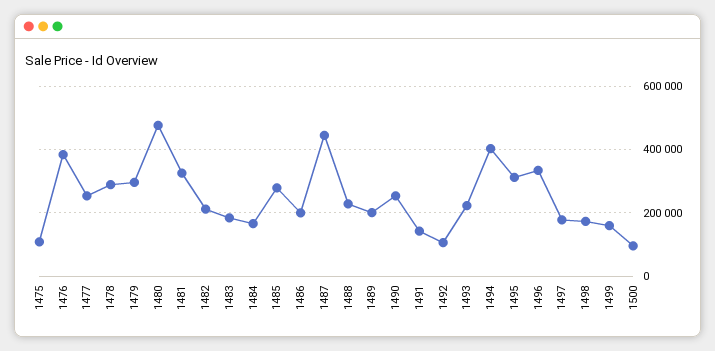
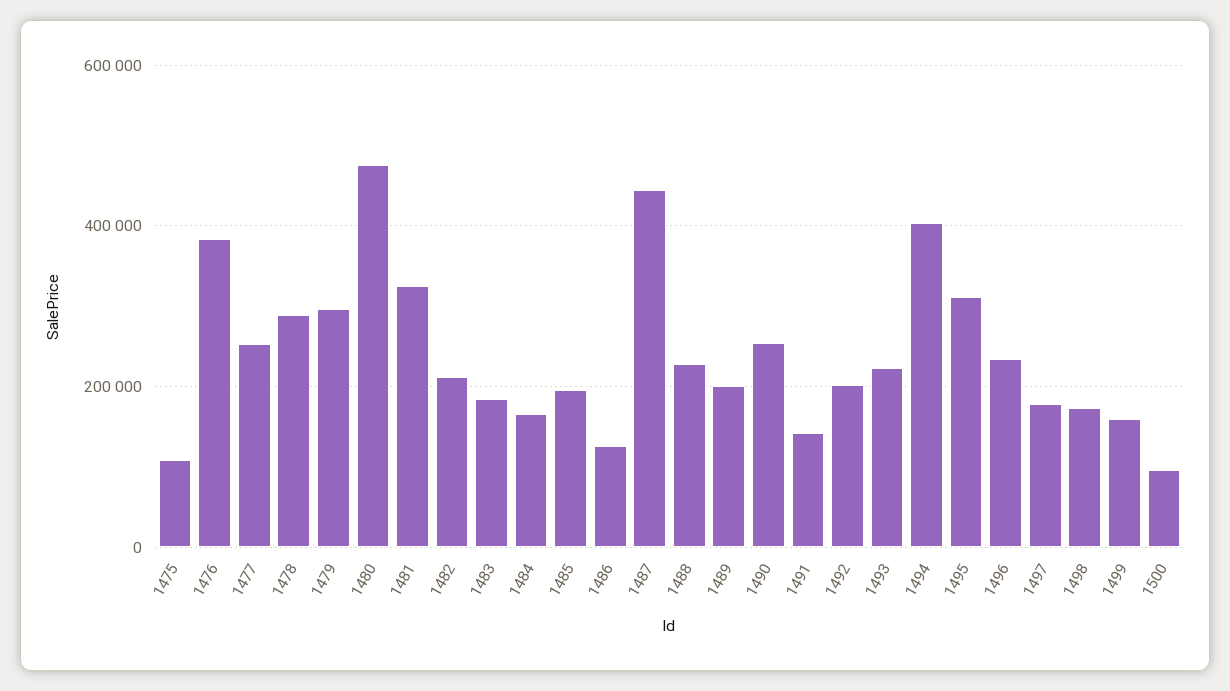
  {
    "1475": 100000,
    "1476": 380000,
    "1477": 260000,
    "1478": 280000,
    "1479": 300000,
    "1480": 480000,
    "1481": 320000,
    "1482": 220000,
    "1483": 180000,
    "1484": 160000,
-   "1485": 280000,
+   "1485": 200000,
-   "1486": 200000,
+   "1486": 120000,
    "1487": 440000,
    "1488": 220000,
    "1489": 200000,
    "1490": 260000,
    "1491": 140000,
-   "1492": 100000,
+   "1492": 200000,
    "1493": 220000,
    "1494": 400000,
    "1495": 320000,
-   "1496": 340000,
+   "1496": 240000,
    "1497": 180000,
    "1498": 180000,
    "1499": 160000,
    "1500": 100000
  }

